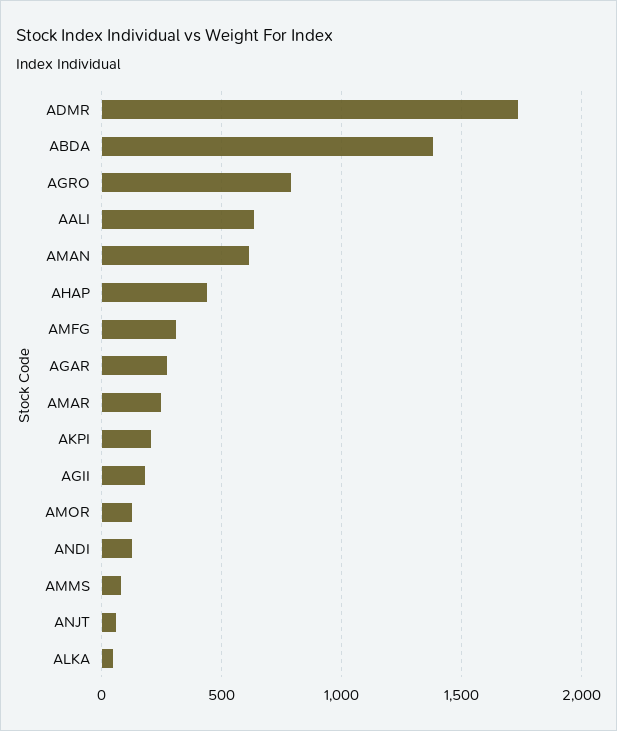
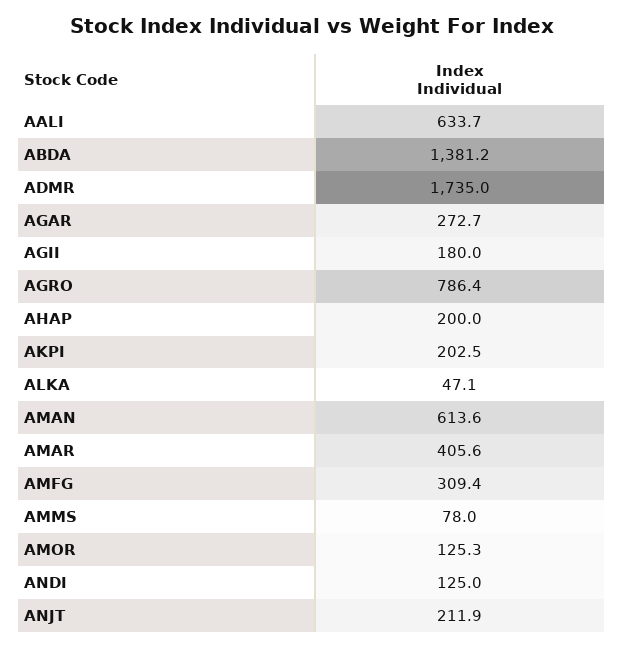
  {
    "ADMR": 1735,
    "ABDA": 1381.2,
    "AGRO": 786.4,
    "AALI": 633.7,
    "AMAN": 613.6,
-   "AHAP": 450,
+   "AHAP": 200,
    "AMFG": 309.4,
    "AGAR": 272.7,
-   "AMAR": 250,
+   "AMAR": 405.6,
    "AKPI": 202.5,
    "AGII": 180,
    "AMOR": 125.3,
    "ANDI": 125,
    "AMMS": 78,
-   "ANJT": 50,
+   "ANJT": 211.9,
    "ALKA": 47.1
  }

